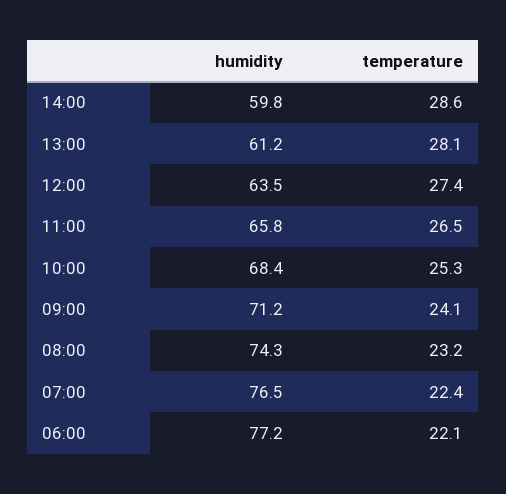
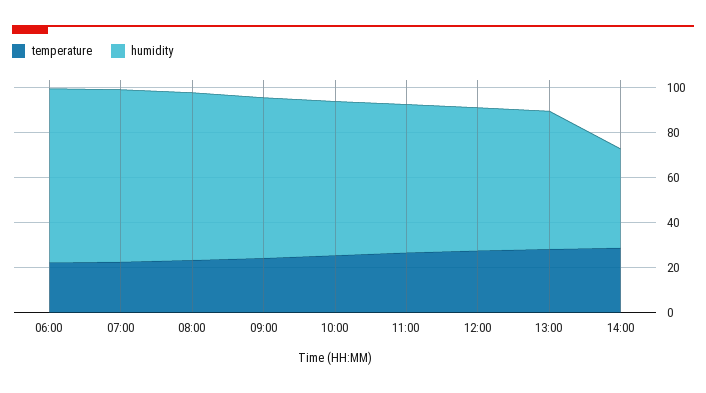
  {
    "humidity": {
-     "14:00": 59.8,
+     "14:00": 45,
      "13:00": 61.2,
      "12:00": 63.5,
      "11:00": 65.8,
      "10:00": 68.4,
      "09:00": 71.2,
      "08:00": 74.3,
      "07:00": 76.5,
      "06:00": 77.2
    },
    "temperature": {
      "14:00": 28.6,
      "13:00": 28.1,
      "12:00": 27.4,
      "11:00": 26.5,
      "10:00": 25.3,
      "09:00": 24.1,
      "08:00": 23.2,
      "07:00": 22.4,
      "06:00": 22.1
    }
  }

